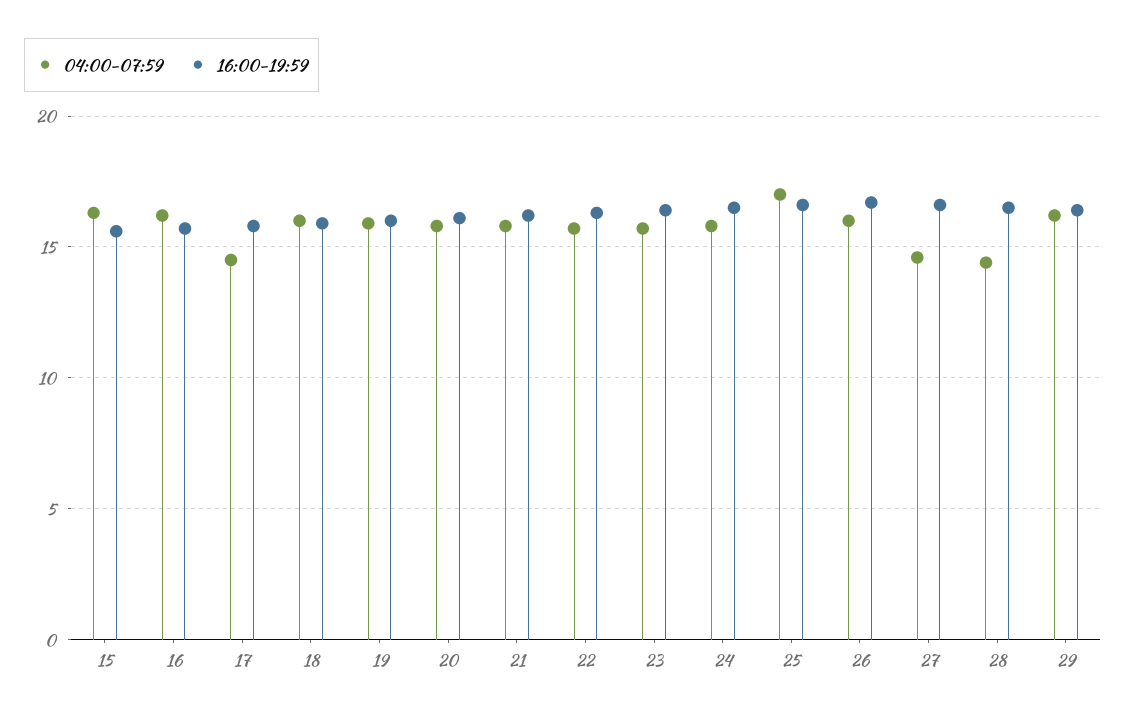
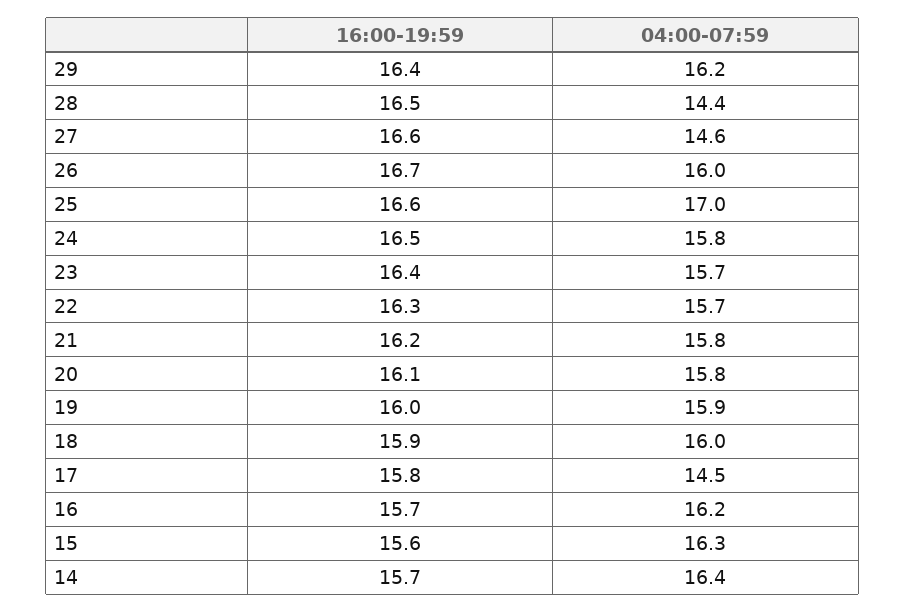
  {
    "04:00-07:59": {
      "15": 16.3,
      "16": 16.2,
      "17": 14.5,
      "18": 16,
      "19": 15.9,
      "20": 15.8,
      "21": 15.8,
      "22": 15.7,
      "23": 15.7,
      "24": 15.8,
      "25": 17,
      "26": 16,
      "27": 14.6,
      "28": 14.4,
-     "29": 16.2
+     "29": 16.2,
+     "14": 16.4
    },
    "16:00-19:59": {
      "15": 15.6,
      "16": 15.7,
      "17": 15.8,
      "18": 15.9,
      "19": 16,
      "20": 16.1,
      "21": 16.2,
      "22": 16.3,
      "23": 16.4,
      "24": 16.5,
      "25": 16.6,
      "26": 16.7,
      "27": 16.6,
      "28": 16.5,
-     "29": 16.4
+     "29": 16.4,
+     "14": 15.7
    }
  }

